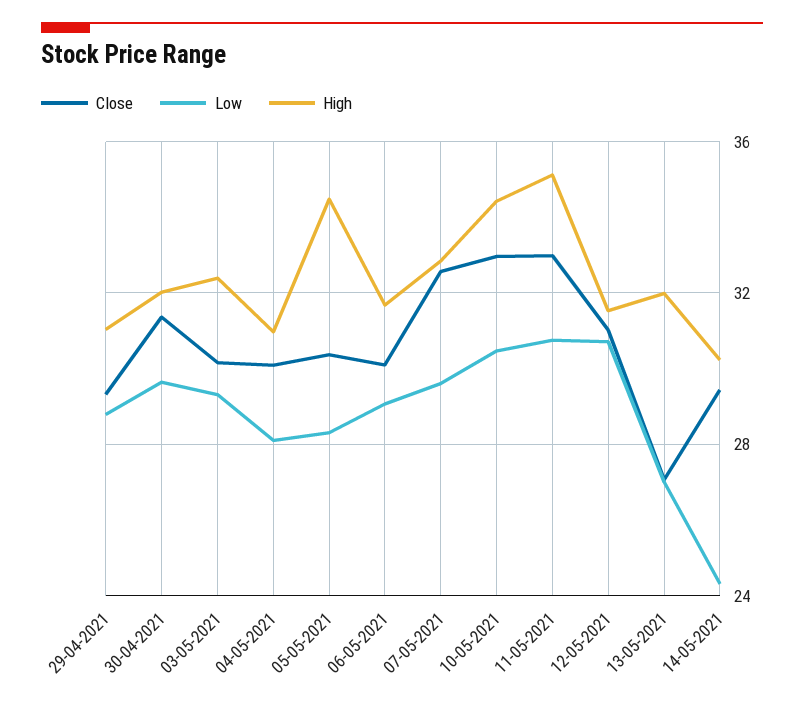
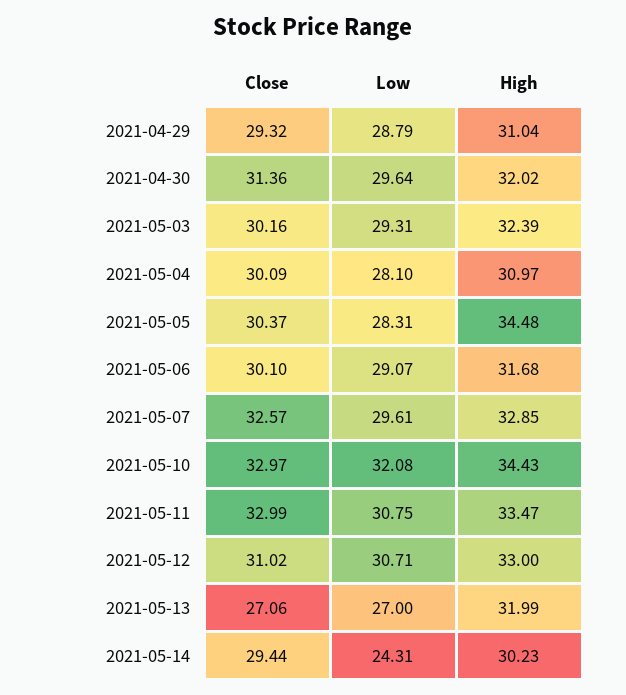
  {
    "Close": {
      "29-04-2021": 29.32,
      "30-04-2021": 31.36,
      "03-05-2021": 30.16,
      "04-05-2021": 30.09,
      "05-05-2021": 30.37,
      "06-05-2021": 30.1,
      "07-05-2021": 32.57,
      "10-05-2021": 32.97,
      "11-05-2021": 32.99,
      "12-05-2021": 31.02,
      "13-05-2021": 27.06,
      "14-05-2021": 29.44
    },
    "Low": {
      "29-04-2021": 28.79,
      "30-04-2021": 29.64,
      "03-05-2021": 29.31,
      "04-05-2021": 28.1,
      "05-05-2021": 28.31,
      "06-05-2021": 29.07,
      "07-05-2021": 29.61,
-     "10-05-2021": 30.5,
+     "10-05-2021": 32.08,
      "11-05-2021": 30.75,
      "12-05-2021": 30.71,
      "13-05-2021": 27,
      "14-05-2021": 24.31
    },
    "High": {
      "29-04-2021": 31.04,
      "30-04-2021": 32.02,
      "03-05-2021": 32.39,
      "04-05-2021": 30.97,
      "05-05-2021": 34.48,
      "06-05-2021": 31.68,
      "07-05-2021": 32.85,
      "10-05-2021": 34.43,
-     "11-05-2021": 35,
+     "11-05-2021": 33.47,
-     "12-05-2021": 31.5,
+     "12-05-2021": 33,
      "13-05-2021": 31.99,
      "14-05-2021": 30.23
    }
  }

